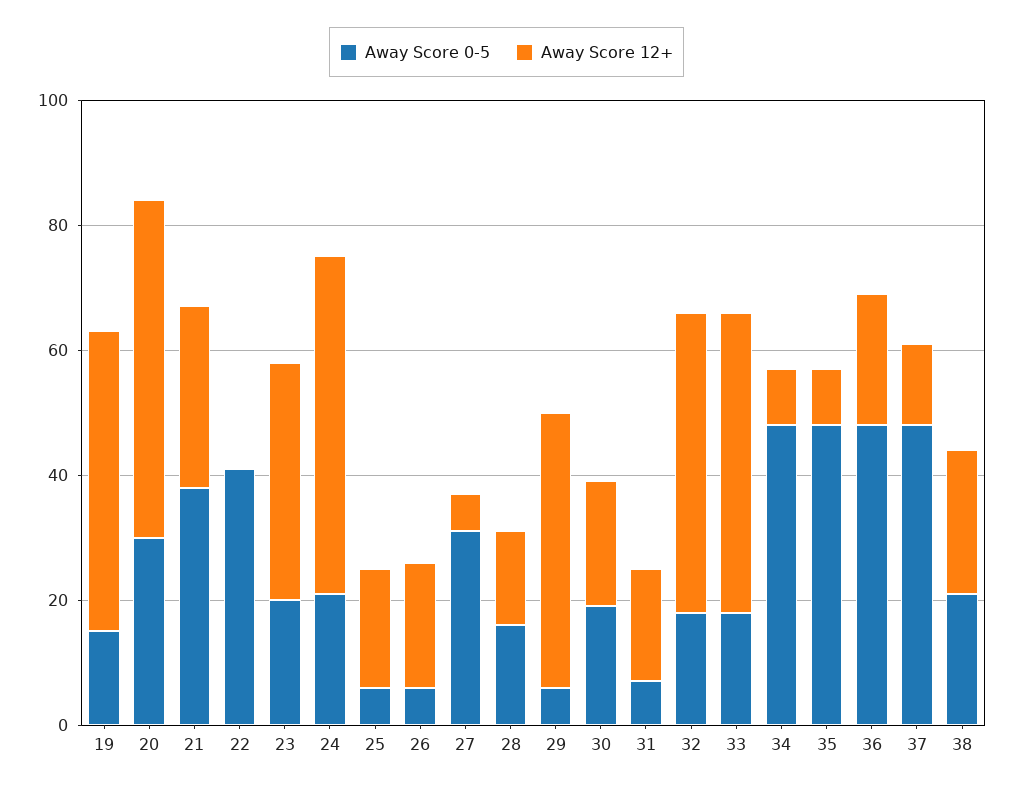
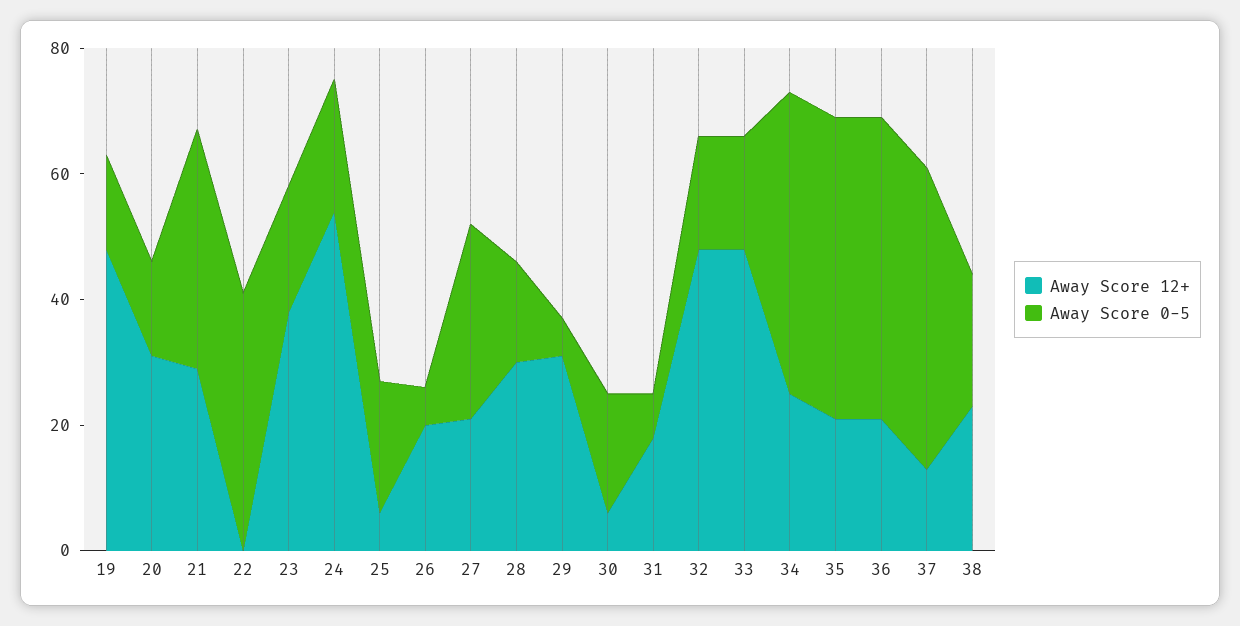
  {
    "Away Score 0-5": {
      "19": 15,
-     "20": 30,
+     "20": 15,
      "21": 40,
      "22": 40,
      "23": 20,
      "24": 20,
-     "25": 5,
+     "25": 20,
      "26": 5,
      "27": 30,
      "28": 15,
      "29": 5,
      "30": 20,
      "31": 5,
      "32": 20,
      "33": 20,
      "34": 50,
      "35": 50,
      "36": 50,
      "37": 50,
      "38": 20
    },
    "Away Score 12+": {
      "19": 50,
-     "20": 55,
+     "20": 30,
      "21": 30,
      "22": 0,
      "23": 40,
      "24": 55,
-     "25": 20,
+     "25": 5,
      "26": 20,
-     "27": 5,
+     "27": 20,
-     "28": 15,
+     "28": 30,
-     "29": 45,
+     "29": 30,
-     "30": 20,
+     "30": 5,
      "31": 20,
      "32": 50,
      "33": 50,
-     "34": 10,
+     "34": 25,
-     "35": 10,
+     "35": 20,
      "36": 20,
      "37": 15,
      "38": 25
    }
  }

